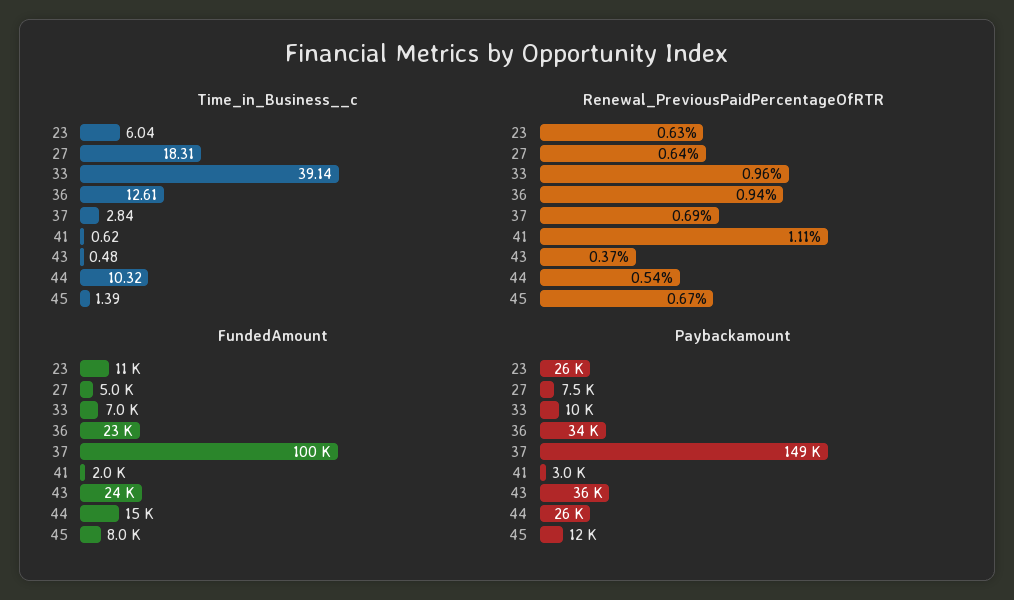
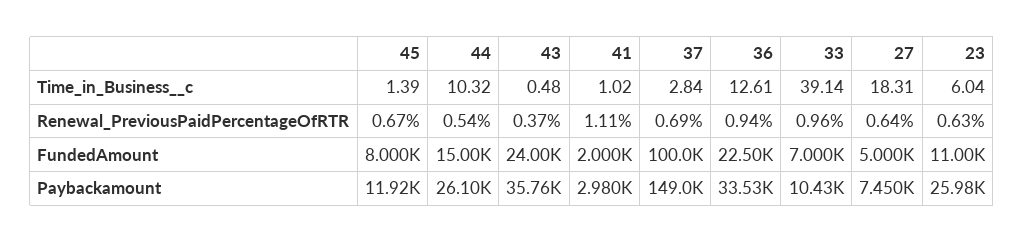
  {
    "Time_in_Business__c": {
      "23": 6.04,
      "27": 18.31,
      "33": 39.14,
      "36": 12.61,
      "37": 2.84,
-     "41": 0.62,
+     "41": 1.02,
      "43": 0.48,
      "44": 10.32,
      "45": 1.39
    },
    "Renewal_PreviousPaidPercentageOfRTR": {
      "23": 0.63,
      "27": 0.64,
      "33": 0.96,
      "36": 0.94,
      "37": 0.69,
      "41": 1.11,
      "43": 0.37,
      "44": 0.54,
      "45": 0.67
    },
    "FundedAmount": {
      "23": 11000,
      "27": 5000,
      "33": 7000,
      "36": 22500,
      "37": 100000,
      "41": 2000,
      "43": 24000,
      "44": 15000,
      "45": 8000
    },
    "Paybackamount": {
      "23": 25980,
      "27": 7450,
      "33": 10430,
      "36": 33530,
      "37": 149000,
      "41": 2980,
      "43": 35760,
      "44": 26100,
      "45": 11920
    }
  }

